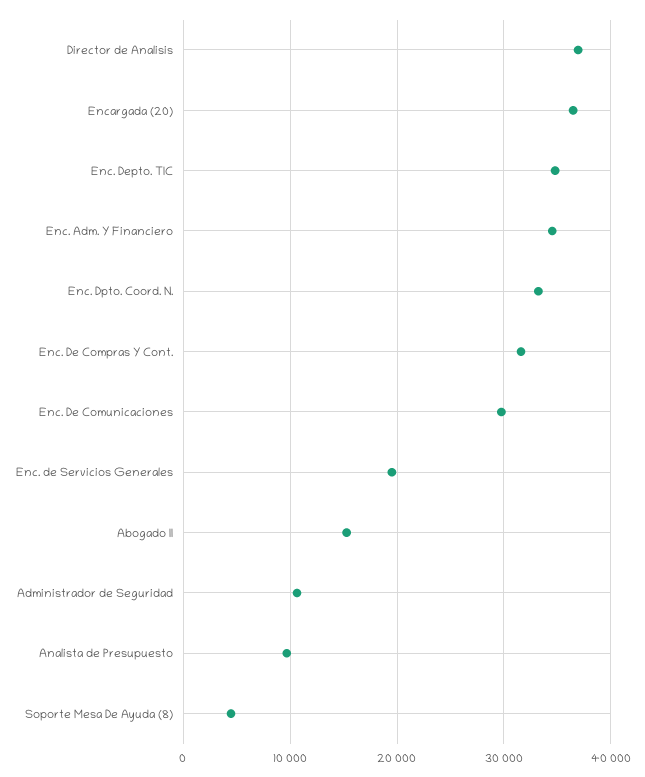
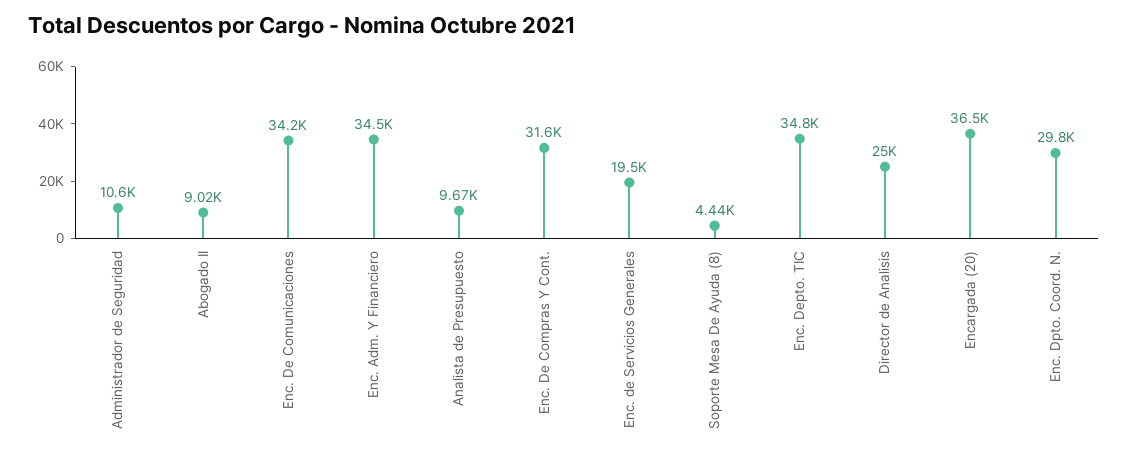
  {
-   "Director de Analisis": 37000,
+   "Director de Analisis": 25000,
    "Encargada (20)": 36500,
    "Enc. Depto. TIC": 34800,
    "Enc. Adm. Y Financiero": 34500,
-   "Enc. Dpto. Coord. N.": 33000,
+   "Enc. Dpto. Coord. N.": 29800,
    "Enc. De Compras Y Cont.": 31600,
-   "Enc. De Comunicaciones": 30000,
+   "Enc. De Comunicaciones": 34200,
    "Enc. de Servicios Generales": 19500,
-   "Abogado II": 15000,
+   "Abogado II": 9020,
    "Administrador de Seguridad": 10600,
    "Analista de Presupuesto": 9670,
    "Soporte Mesa De Ayuda (8)": 4440
  }

